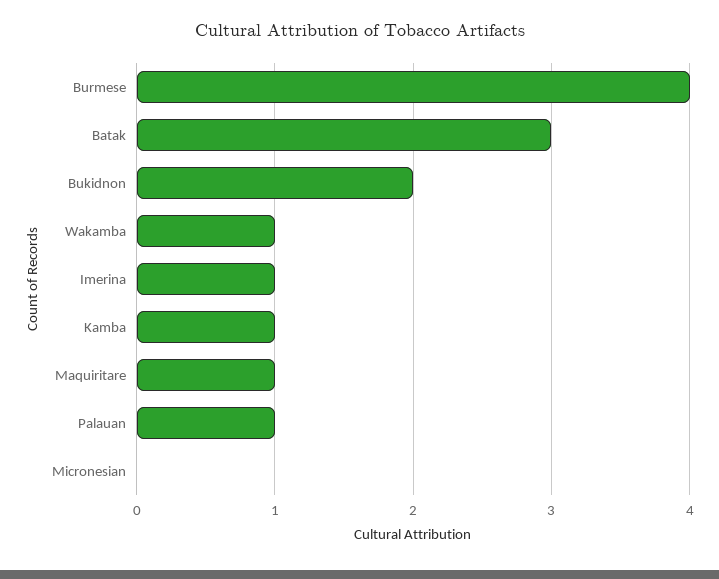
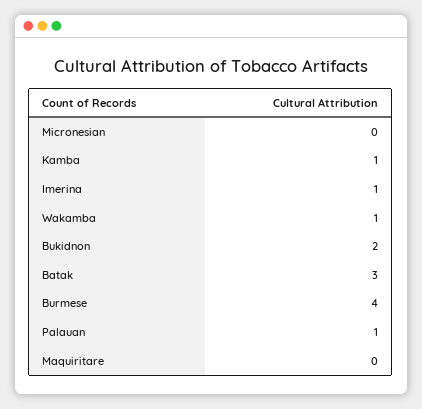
  {
    "Burmese": 4,
    "Batak": 3,
    "Bukidnon": 2,
    "Wakamba": 1,
    "Imerina": 1,
    "Kamba": 1,
-   "Maquiritare": 1,
+   "Maquiritare": 0,
    "Palauan": 1,
    "Micronesian": 0
  }

